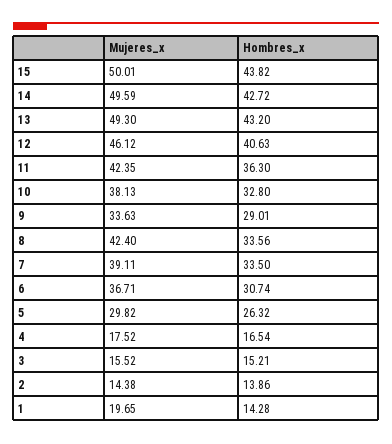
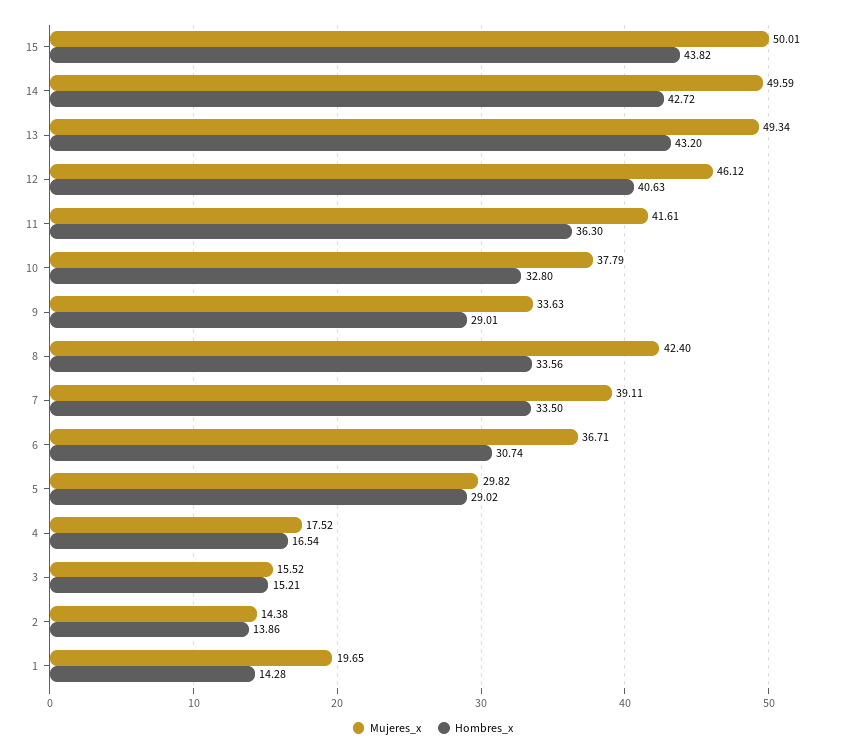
  {
    "Mujeres_x": {
      "15": 50.01,
      "14": 49.59,
-     "13": 49.3,
+     "13": 49.34,
      "12": 46.12,
-     "11": 42.35,
+     "11": 41.61,
-     "10": 38.13,
+     "10": 37.79,
      "9": 33.63,
      "8": 42.4,
      "7": 39.11,
      "6": 36.71,
      "5": 29.82,
      "4": 17.52,
      "3": 15.52,
      "2": 14.38,
      "1": 19.65
    },
    "Hombres_x": {
      "15": 43.82,
      "14": 42.72,
      "13": 43.2,
      "12": 40.63,
      "11": 36.3,
      "10": 32.8,
      "9": 29.01,
      "8": 33.56,
      "7": 33.5,
      "6": 30.74,
-     "5": 26.32,
+     "5": 29.02,
      "4": 16.54,
      "3": 15.21,
      "2": 13.86,
      "1": 14.28
    }
  }

